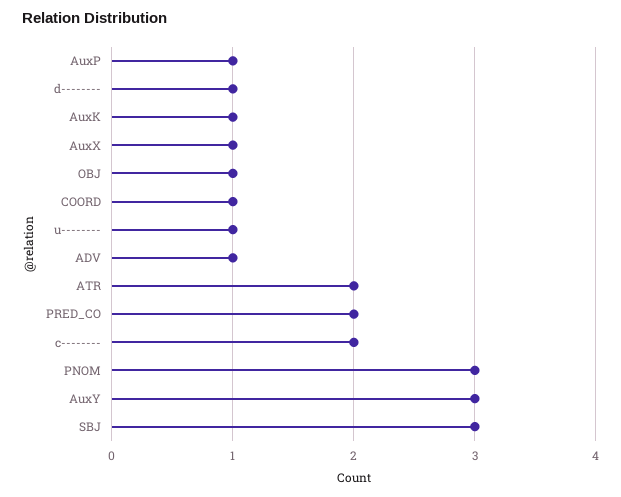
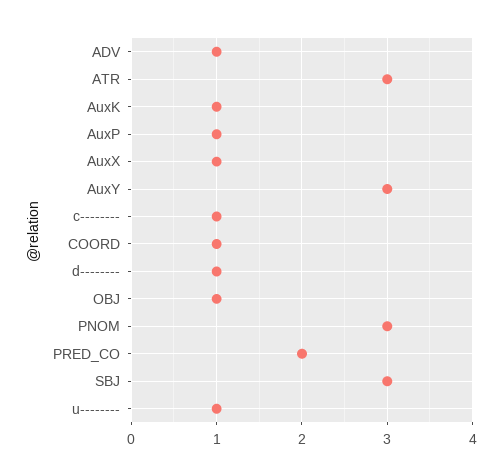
  {
    "AuxP": 1,
    "d--------": 1,
    "AuxK": 1,
    "AuxX": 1,
    "OBJ": 1,
    "COORD": 1,
    "u--------": 1,
    "ADV": 1,
-   "ATR": 2,
+   "ATR": 3,
    "PRED_CO": 2,
-   "c--------": 2,
+   "c--------": 1,
    "PNOM": 3,
    "AuxY": 3,
    "SBJ": 3
  }

